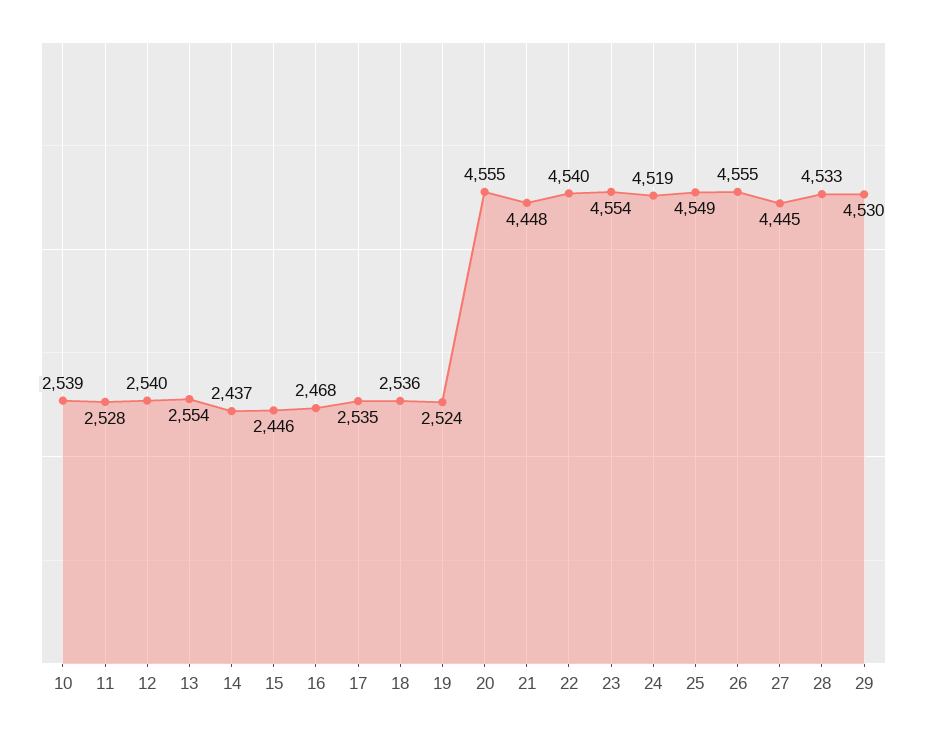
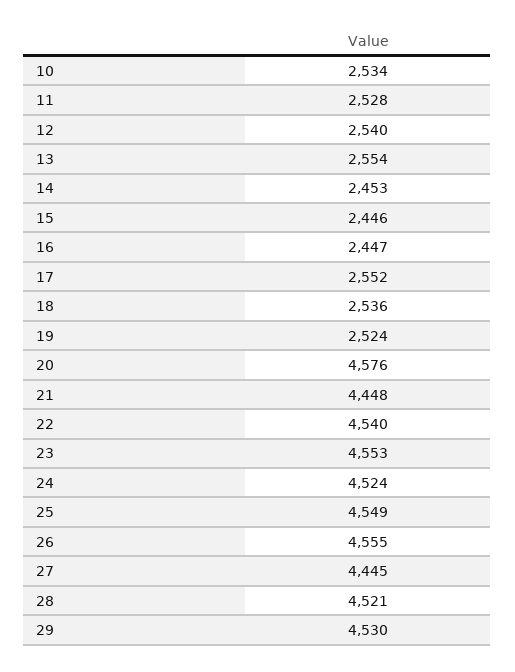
  {
-   "10": 2539,
+   "10": 2534,
    "11": 2528,
    "12": 2540,
    "13": 2554,
-   "14": 2437,
+   "14": 2453,
    "15": 2446,
-   "16": 2468,
+   "16": 2447,
-   "17": 2535,
+   "17": 2552,
    "18": 2536,
    "19": 2524,
-   "20": 4555,
+   "20": 4576,
    "21": 4448,
    "22": 4540,
-   "23": 4554,
+   "23": 4553,
-   "24": 4519,
+   "24": 4524,
    "25": 4549,
    "26": 4555,
    "27": 4445,
-   "28": 4533,
+   "28": 4521,
    "29": 4530
  }

